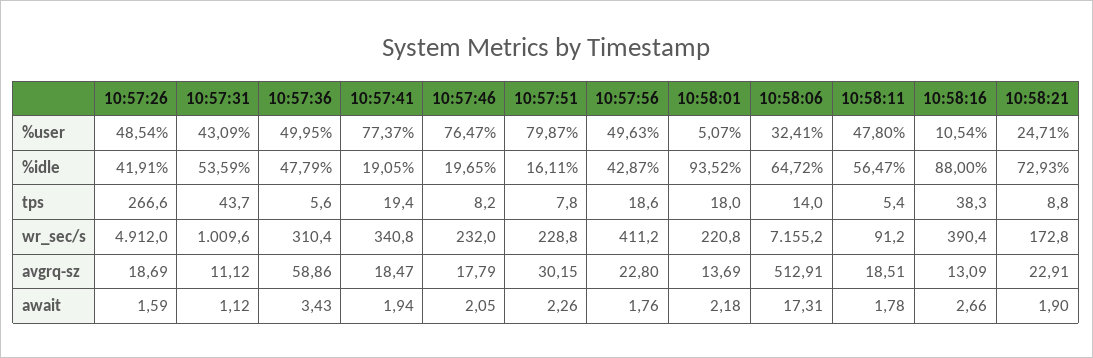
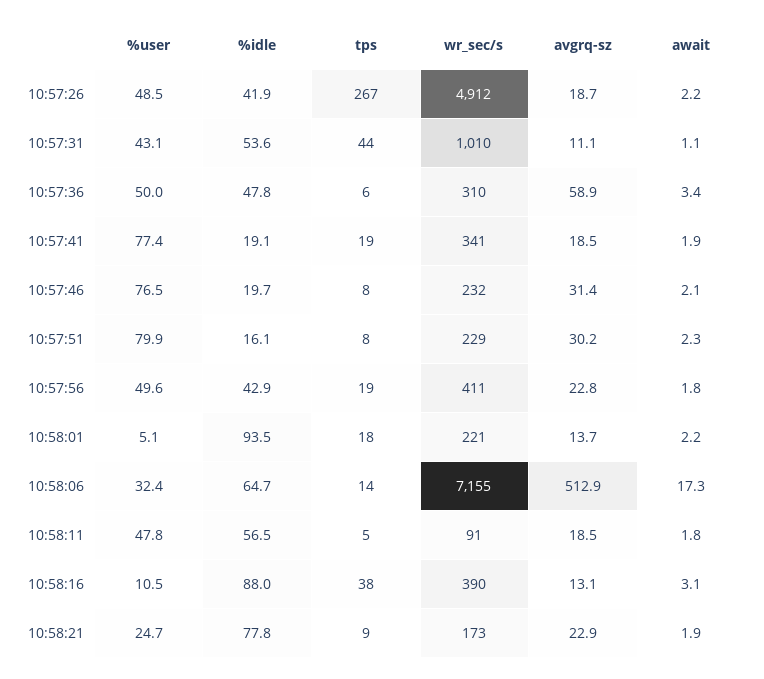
  {
    "10:57:26": {
      "%user": 48.54,
      "%idle": 41.91,
      "tps": 266.6,
      "wr_sec/s": 4912,
      "avgrq-sz": 18.69,
-     "await": 1.59
+     "await": 2.2
    },
    "10:57:31": {
      "%user": 43.09,
      "%idle": 53.59,
      "tps": 43.7,
      "wr_sec/s": 1009.6,
      "avgrq-sz": 11.12,
      "await": 1.12
    },
    "10:57:36": {
      "%user": 49.95,
      "%idle": 47.79,
      "tps": 5.6,
      "wr_sec/s": 310.4,
      "avgrq-sz": 58.86,
      "await": 3.43
    },
    "10:57:41": {
      "%user": 77.37,
      "%idle": 19.05,
      "tps": 19.4,
      "wr_sec/s": 340.8,
      "avgrq-sz": 18.47,
      "await": 1.94
    },
    "10:57:46": {
      "%user": 76.47,
      "%idle": 19.65,
      "tps": 8.2,
      "wr_sec/s": 232,
-     "avgrq-sz": 17.79,
+     "avgrq-sz": 31.4,
      "await": 2.05
    },
    "10:57:51": {
      "%user": 79.87,
      "%idle": 16.11,
      "tps": 7.8,
      "wr_sec/s": 228.8,
      "avgrq-sz": 30.15,
      "await": 2.26
    },
    "10:57:56": {
      "%user": 49.63,
      "%idle": 42.87,
      "tps": 18.6,
      "wr_sec/s": 411.2,
      "avgrq-sz": 22.8,
      "await": 1.76
    },
    "10:58:01": {
      "%user": 5.07,
      "%idle": 93.52,
      "tps": 18,
      "wr_sec/s": 220.8,
      "avgrq-sz": 13.69,
      "await": 2.18
    },
    "10:58:06": {
      "%user": 32.41,
      "%idle": 64.72,
      "tps": 14,
      "wr_sec/s": 7155.2,
      "avgrq-sz": 512.91,
      "await": 17.31
    },
    "10:58:11": {
      "%user": 47.8,
      "%idle": 56.47,
      "tps": 5.4,
      "wr_sec/s": 91.2,
      "avgrq-sz": 18.51,
      "await": 1.78
    },
    "10:58:16": {
      "%user": 10.54,
      "%idle": 88,
      "tps": 38.3,
      "wr_sec/s": 390.4,
      "avgrq-sz": 13.09,
-     "await": 2.66
+     "await": 3.1
    },
    "10:58:21": {
      "%user": 24.71,
-     "%idle": 72.93,
+     "%idle": 77.8,
      "tps": 8.8,
      "wr_sec/s": 172.8,
      "avgrq-sz": 22.91,
      "await": 1.9
    }
  }

